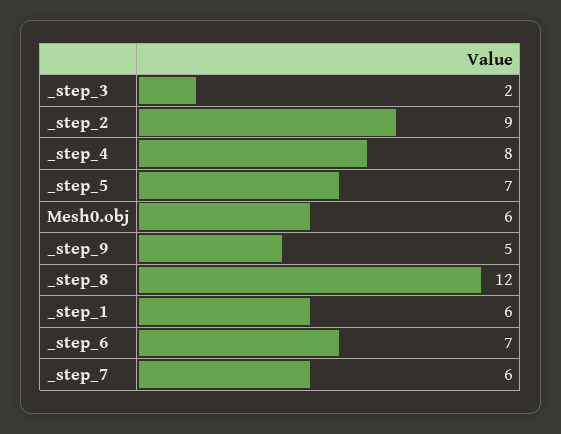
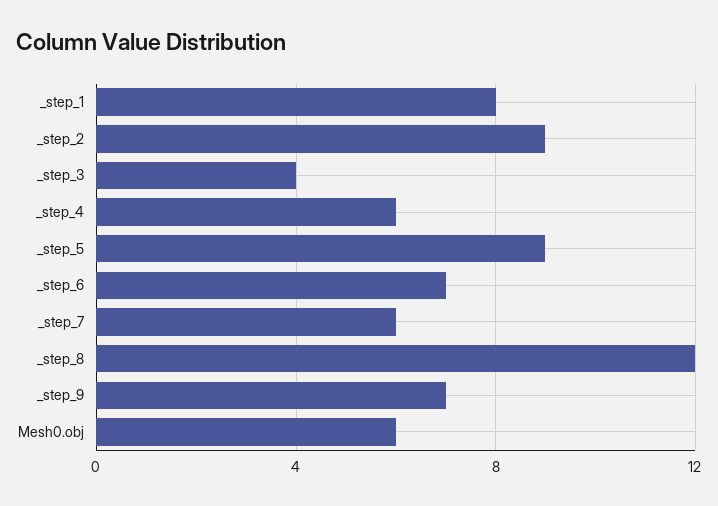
  {
-   "_step_3": 2,
+   "_step_3": 4,
    "_step_2": 9,
-   "_step_4": 8,
+   "_step_4": 6,
-   "_step_5": 7,
+   "_step_5": 9,
    "Mesh0.obj": 6,
-   "_step_9": 5,
+   "_step_9": 7,
    "_step_8": 12,
-   "_step_1": 6,
+   "_step_1": 8,
    "_step_6": 7,
    "_step_7": 6
  }

